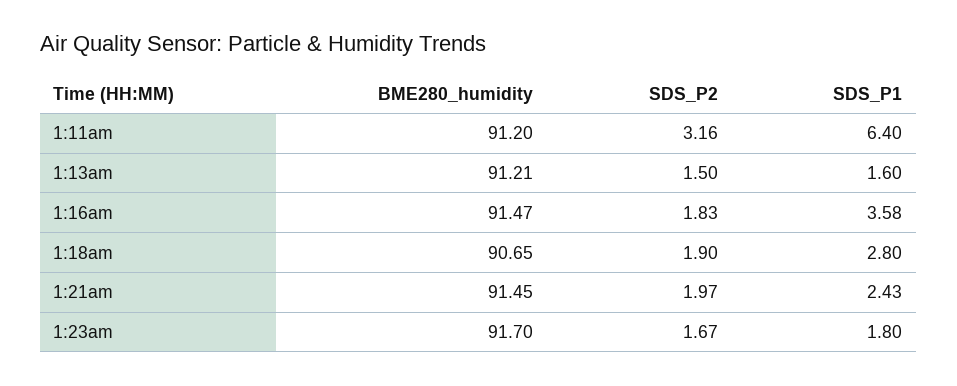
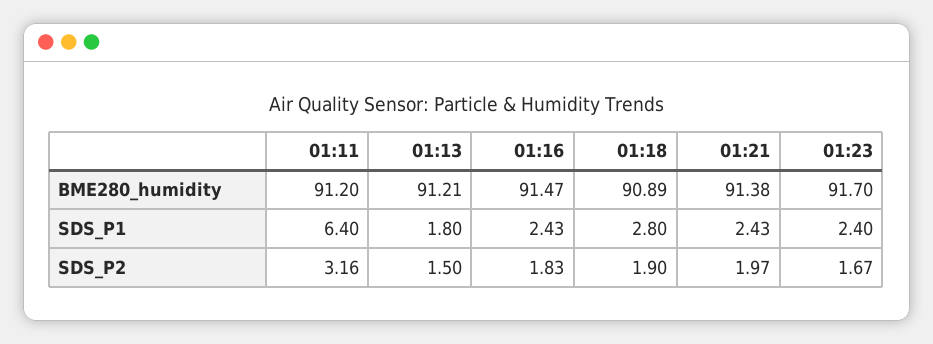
  {
    "BME280_humidity": {
      "1:11am": 91.2,
      "1:13am": 91.21,
      "1:16am": 91.47,
-     "1:18am": 90.65,
+     "1:18am": 90.89,
-     "1:21am": 91.45,
+     "1:21am": 91.38,
      "1:23am": 91.7
    },
    "SDS_P2": {
      "1:11am": 3.16,
      "1:13am": 1.5,
      "1:16am": 1.83,
      "1:18am": 1.9,
      "1:21am": 1.97,
      "1:23am": 1.67
    },
    "SDS_P1": {
      "1:11am": 6.4,
-     "1:13am": 1.6,
+     "1:13am": 1.8,
-     "1:16am": 3.58,
+     "1:16am": 2.43,
      "1:18am": 2.8,
      "1:21am": 2.43,
-     "1:23am": 1.8
+     "1:23am": 2.4
    }
  }

